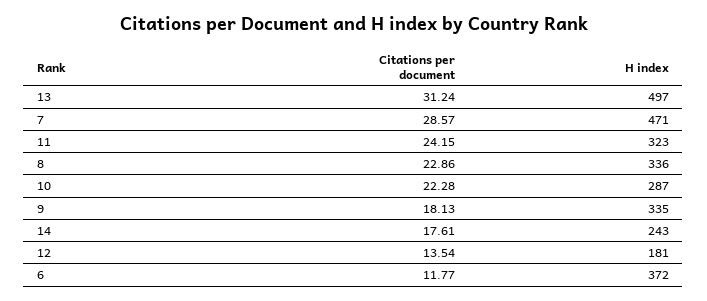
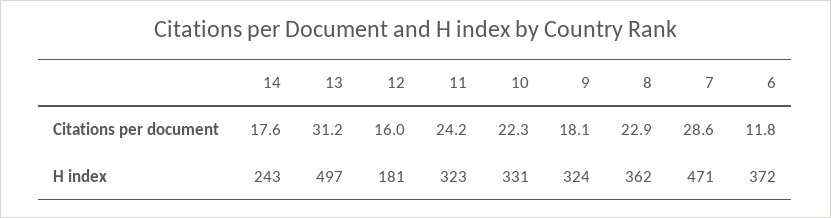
  {
    "Citations per document": {
      "13": 31.24,
      "7": 28.57,
      "11": 24.15,
      "8": 22.86,
      "10": 22.28,
      "9": 18.13,
      "14": 17.61,
-     "12": 13.54,
+     "12": 16,
      "6": 11.77
    },
    "H index": {
      "13": 497,
      "7": 471,
      "11": 323,
-     "8": 336,
+     "8": 362,
-     "10": 287,
+     "10": 331,
-     "9": 335,
+     "9": 324,
      "14": 243,
      "12": 181,
      "6": 372
    }
  }

